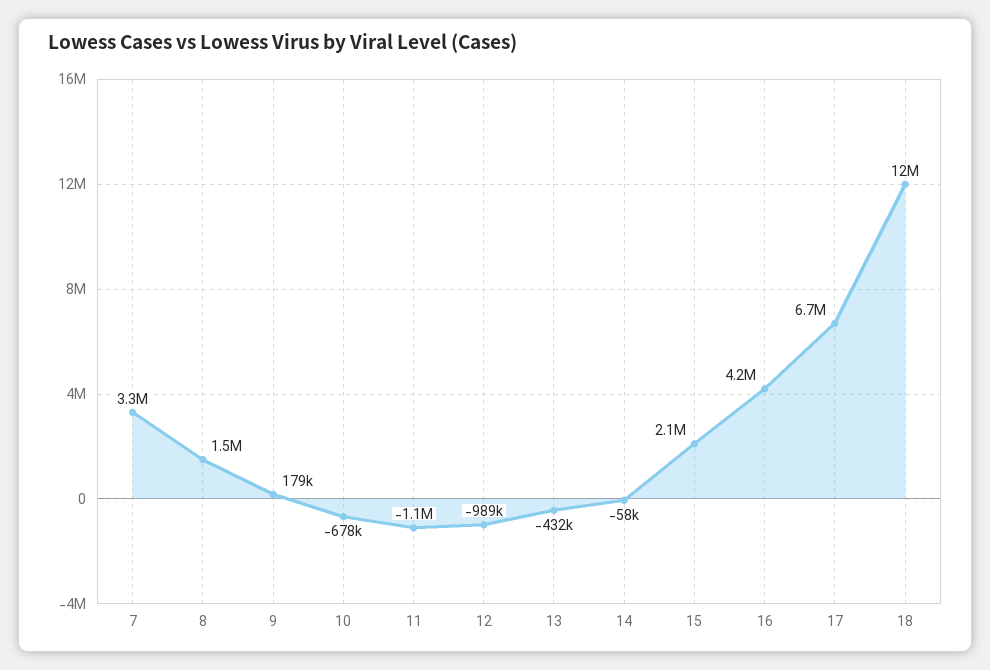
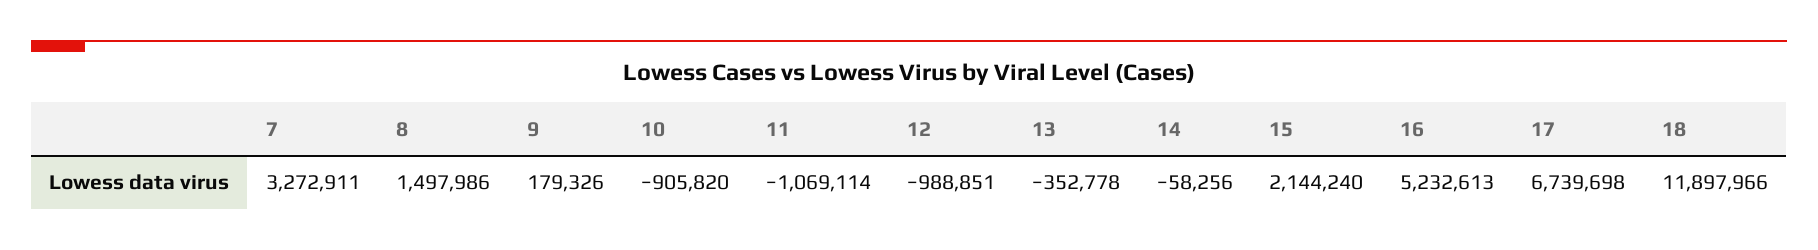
  {
    "7": 3272911,
    "8": 1497986,
    "9": 179326,
-   "10": -678000,
+   "10": -905820,
    "11": -1069114,
    "12": -988851,
-   "13": -432000,
+   "13": -352778,
    "14": -58256,
    "15": 2144240,
-   "16": 4200000,
+   "16": 5232613,
    "17": 6739698,
    "18": 11897966
  }

